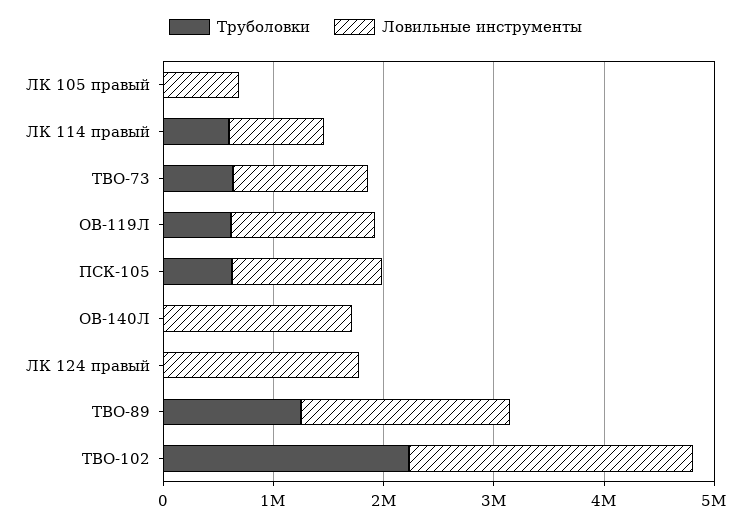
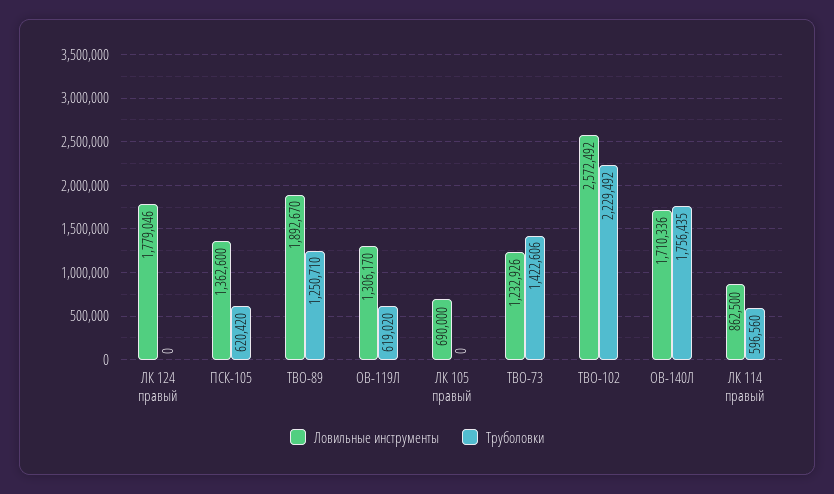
  {
    "Труболовки": {
      "ЛК 105 правый": 0,
      "ЛК 114 правый": 596560,
-     "ТВО-73": 600000,
+     "ТВО-73": 1422606,
      "ОВ-119Л": 619020,
      "ПСК-105": 620420,
-     "ОВ-140Л": 0,
+     "ОВ-140Л": 1756435,
      "ЛК 124 правый": 0,
      "ТВО-89": 1250710,
      "ТВО-102": 2229492
    },
    "Ловильные инструменты": {
      "ЛК 105 правый": 690000,
      "ЛК 114 правый": 862500,
      "ТВО-73": 1232926,
      "ОВ-119Л": 1306170,
      "ПСК-105": 1362600,
      "ОВ-140Л": 1710336,
      "ЛК 124 правый": 1779046,
      "ТВО-89": 1892670,
      "ТВО-102": 2572492
    }
  }

